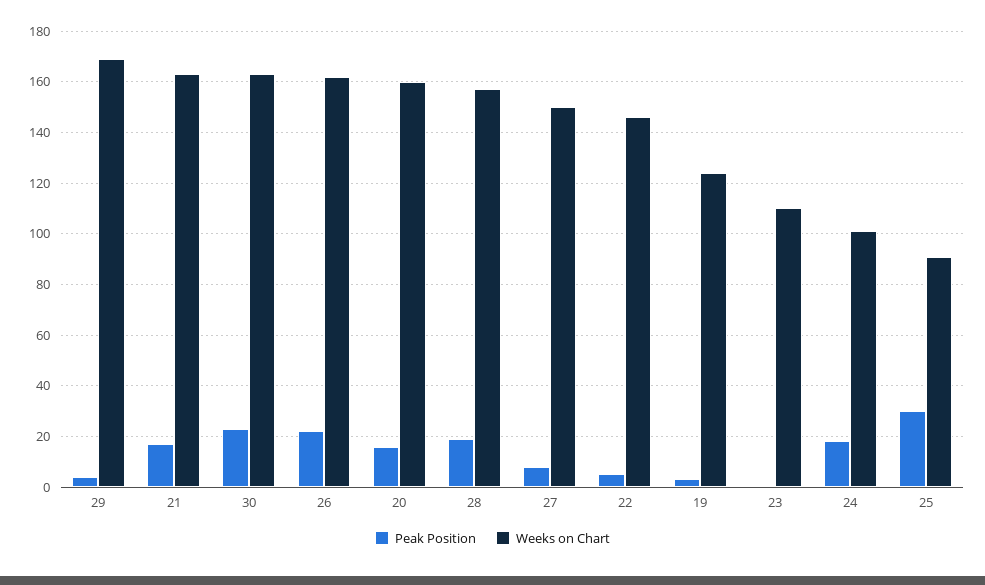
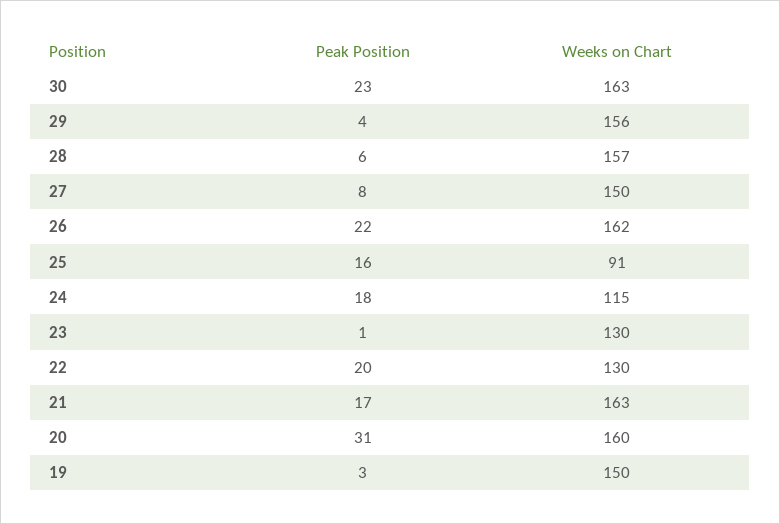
  {
    "Peak Position": {
      "29": 4,
      "21": 17,
      "30": 23,
      "26": 22,
-     "20": 15,
+     "20": 31,
-     "28": 20,
+     "28": 6,
      "27": 8,
-     "22": 5,
+     "22": 20,
      "19": 3,
      "23": 1,
      "24": 18,
-     "25": 30
+     "25": 16
    },
    "Weeks on Chart": {
-     "29": 170,
+     "29": 156,
      "21": 163,
      "30": 163,
      "26": 162,
      "20": 160,
      "28": 157,
      "27": 150,
-     "22": 145,
+     "22": 130,
-     "19": 125,
+     "19": 150,
-     "23": 110,
+     "23": 130,
-     "24": 100,
+     "24": 115,
      "25": 91
    }
  }

